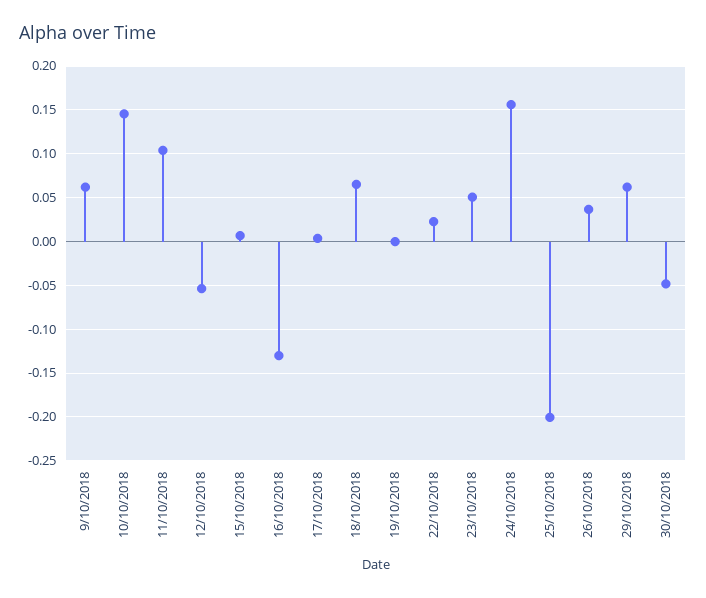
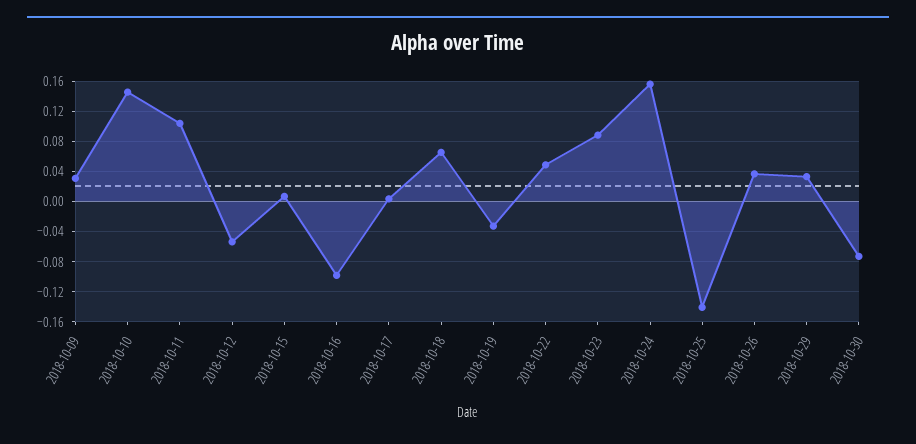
  {
-   "9/10/2018": 0.06,
+   "9/10/2018": 0.03,
    "10/10/2018": 0.15,
    "11/10/2018": 0.1,
    "12/10/2018": -0.05,
    "15/10/2018": 0.01,
-   "16/10/2018": -0.13,
+   "16/10/2018": -0.1,
    "17/10/2018": 0,
    "18/10/2018": 0.07,
-   "19/10/2018": 0,
+   "19/10/2018": -0.03,
-   "22/10/2018": 0.02,
+   "22/10/2018": 0.05,
-   "23/10/2018": 0.05,
+   "23/10/2018": 0.09,
    "24/10/2018": 0.16,
-   "25/10/2018": -0.2,
+   "25/10/2018": -0.14,
    "26/10/2018": 0.04,
-   "29/10/2018": 0.06,
+   "29/10/2018": 0.03,
-   "30/10/2018": -0.05
+   "30/10/2018": -0.07
  }

